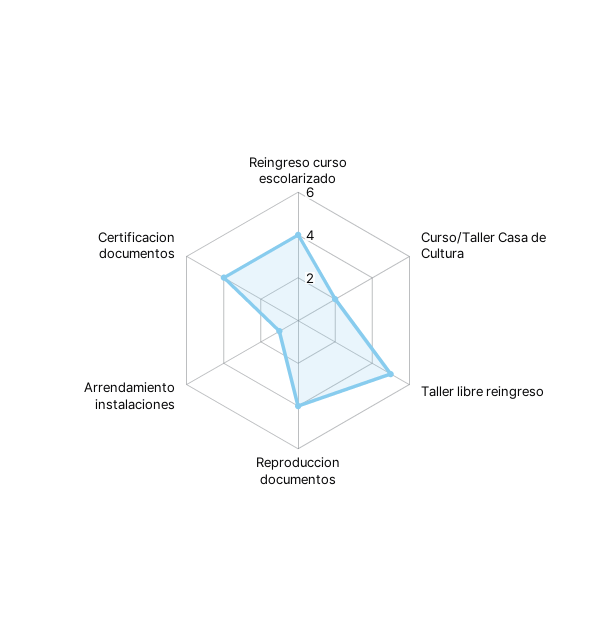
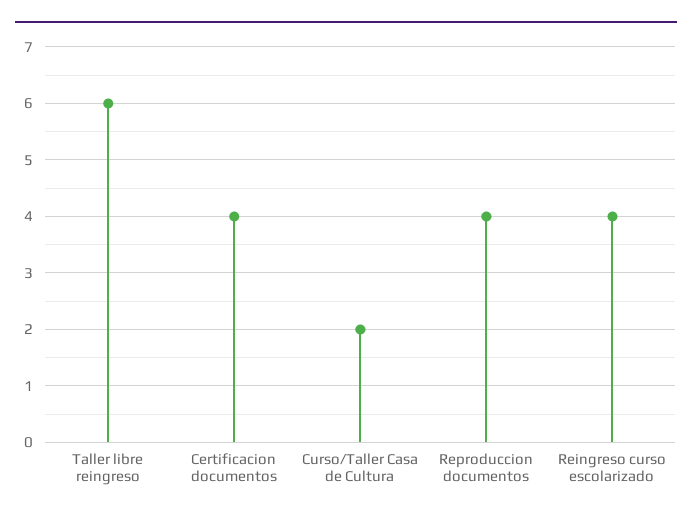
  {
    "Reingreso curso escolarizado": 4,
    "Curso/Taller Casa de Cultura": 2,
-   "Taller libre reingreso": 5,
+   "Taller libre reingreso": 6,
    "Reproduccion documentos": 4,
-   "Arrendamiento instalaciones": 1,
    "Certificacion documentos": 4
  }

